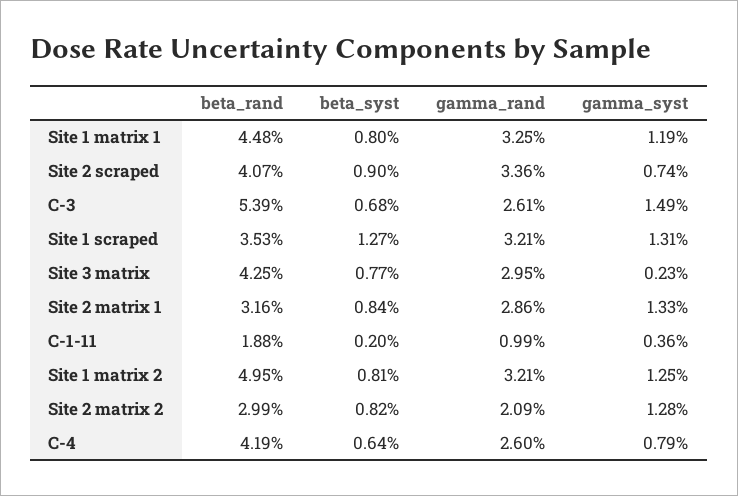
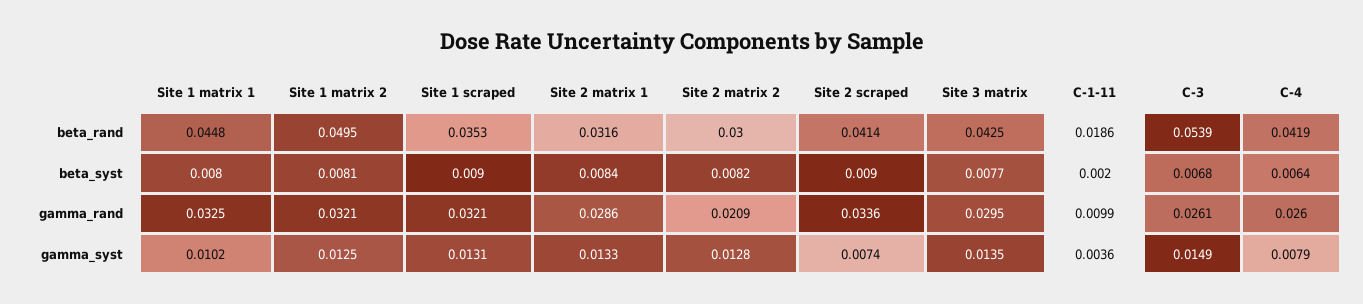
  {
    "beta_rand": {
      "Site 1 matrix 1": 0.0448,
-     "Site 2 scraped": 0.0407,
+     "Site 2 scraped": 0.0414,
      "C-3": 0.0539,
      "Site 1 scraped": 0.0353,
      "Site 3 matrix": 0.0425,
      "Site 2 matrix 1": 0.0316,
-     "C-1-11": 0.0188,
+     "C-1-11": 0.0186,
      "Site 1 matrix 2": 0.0495,
-     "Site 2 matrix 2": 0.0299,
+     "Site 2 matrix 2": 0.03,
      "C-4": 0.0419
    },
    "beta_syst": {
      "Site 1 matrix 1": 0.008,
      "Site 2 scraped": 0.009,
      "C-3": 0.0068,
-     "Site 1 scraped": 0.0127,
+     "Site 1 scraped": 0.009,
      "Site 3 matrix": 0.0077,
      "Site 2 matrix 1": 0.0084,
      "C-1-11": 0.002,
      "Site 1 matrix 2": 0.0081,
      "Site 2 matrix 2": 0.0082,
      "C-4": 0.0064
    },
    "gamma_rand": {
      "Site 1 matrix 1": 0.0325,
      "Site 2 scraped": 0.0336,
      "C-3": 0.0261,
      "Site 1 scraped": 0.0321,
      "Site 3 matrix": 0.0295,
      "Site 2 matrix 1": 0.0286,
      "C-1-11": 0.0099,
      "Site 1 matrix 2": 0.0321,
      "Site 2 matrix 2": 0.0209,
      "C-4": 0.026
    },
    "gamma_syst": {
-     "Site 1 matrix 1": 0.0119,
+     "Site 1 matrix 1": 0.0102,
      "Site 2 scraped": 0.0074,
      "C-3": 0.0149,
      "Site 1 scraped": 0.0131,
-     "Site 3 matrix": 0.0023,
+     "Site 3 matrix": 0.0135,
      "Site 2 matrix 1": 0.0133,
      "C-1-11": 0.0036,
      "Site 1 matrix 2": 0.0125,
      "Site 2 matrix 2": 0.0128,
      "C-4": 0.0079
    }
  }

